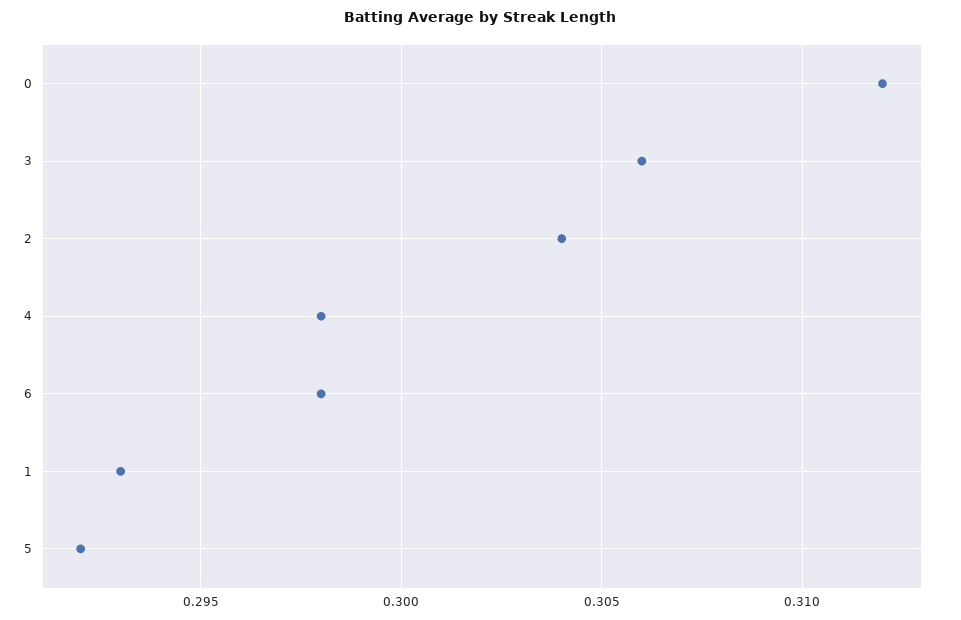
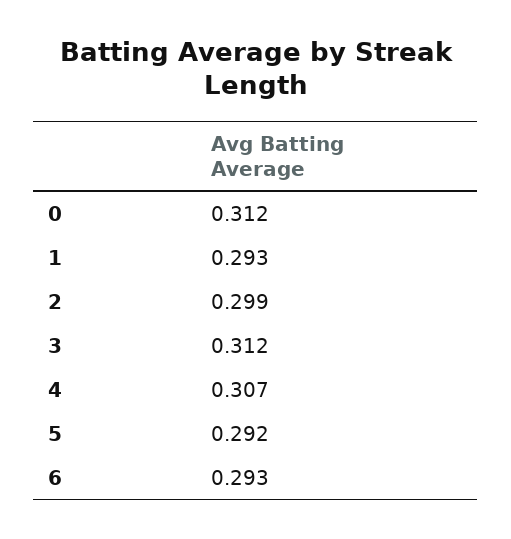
  {
    "0": 0.312,
-   "3": 0.306,
+   "3": 0.312,
-   "2": 0.304,
+   "2": 0.299,
-   "4": 0.298,
+   "4": 0.307,
-   "6": 0.298,
+   "6": 0.293,
    "1": 0.293,
    "5": 0.292
  }

